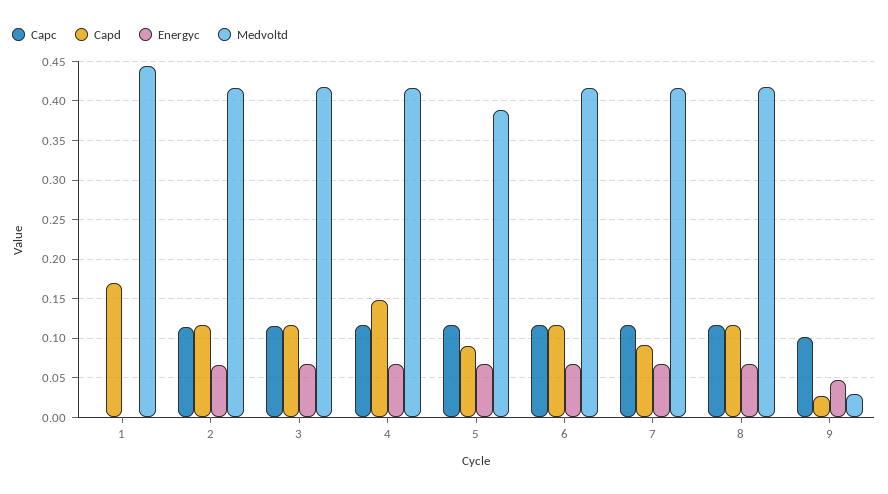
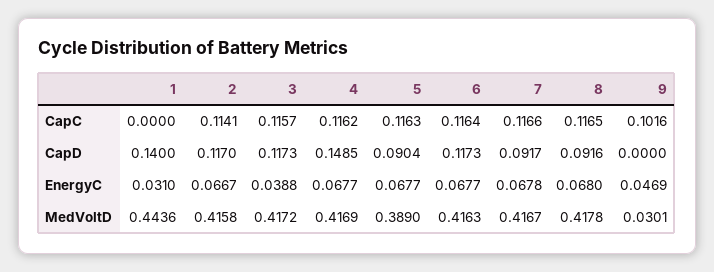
  {
    "Capc": {
      "1": 0,
      "2": 0.1141,
      "3": 0.1157,
      "4": 0.1162,
      "5": 0.1163,
      "6": 0.1164,
      "7": 0.1166,
      "8": 0.1165,
      "9": 0.1016
    },
    "Capd": {
-     "1": 0.17,
+     "1": 0.14,
      "2": 0.117,
      "3": 0.1173,
      "4": 0.1485,
      "5": 0.0904,
      "6": 0.1173,
      "7": 0.0917,
-     "8": 0.12,
+     "8": 0.0916,
-     "9": 0.03
+     "9": 0
    },
    "Energyc": {
-     "1": 0,
+     "1": 0.031,
      "2": 0.0667,
-     "3": 0.07,
+     "3": 0.0388,
      "4": 0.0677,
      "5": 0.0677,
      "6": 0.0677,
      "7": 0.0678,
      "8": 0.068,
      "9": 0.0469
    },
    "Medvoltd": {
      "1": 0.4436,
      "2": 0.4158,
      "3": 0.4172,
      "4": 0.4169,
      "5": 0.389,
      "6": 0.4163,
      "7": 0.4167,
      "8": 0.4178,
      "9": 0.0301
    }
  }

